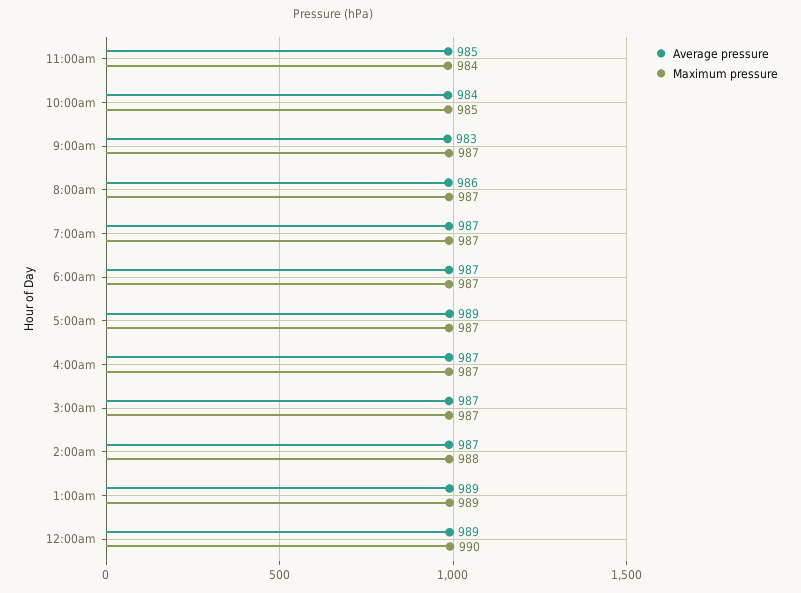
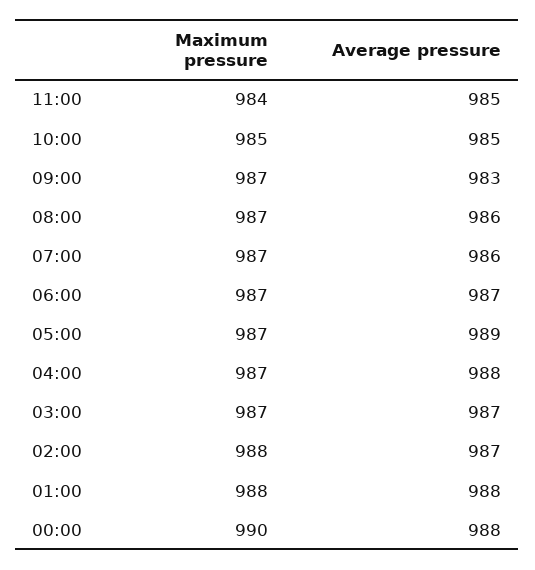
  {
    "Average pressure": {
      "11:00am": 985,
-     "10:00am": 984,
+     "10:00am": 985,
      "9:00am": 983,
      "8:00am": 986,
-     "7:00am": 987,
+     "7:00am": 986,
      "6:00am": 987,
      "5:00am": 989,
-     "4:00am": 987,
+     "4:00am": 988,
      "3:00am": 987,
      "2:00am": 987,
-     "1:00am": 989,
+     "1:00am": 988,
-     "12:00am": 989
+     "12:00am": 988
    },
    "Maximum pressure": {
      "11:00am": 984,
      "10:00am": 985,
      "9:00am": 987,
      "8:00am": 987,
      "7:00am": 987,
      "6:00am": 987,
      "5:00am": 987,
      "4:00am": 987,
      "3:00am": 987,
      "2:00am": 988,
-     "1:00am": 989,
+     "1:00am": 988,
      "12:00am": 990
    }
  }

